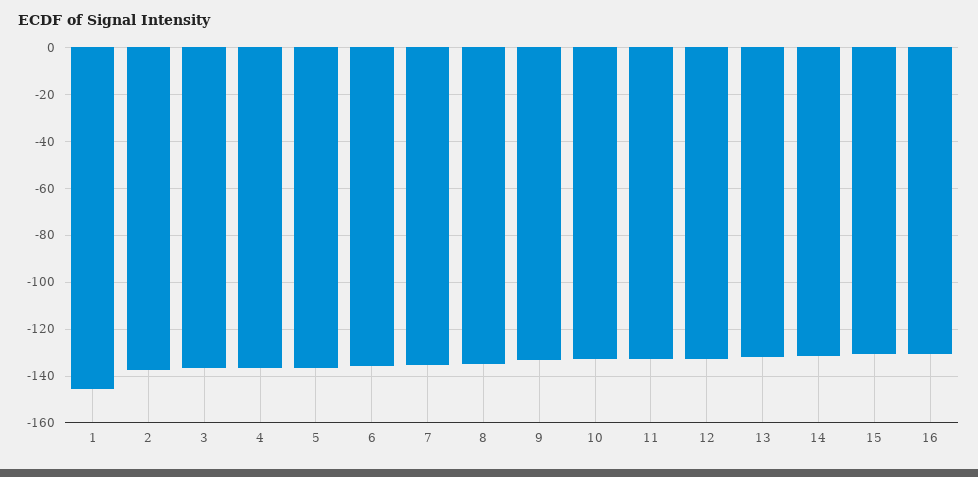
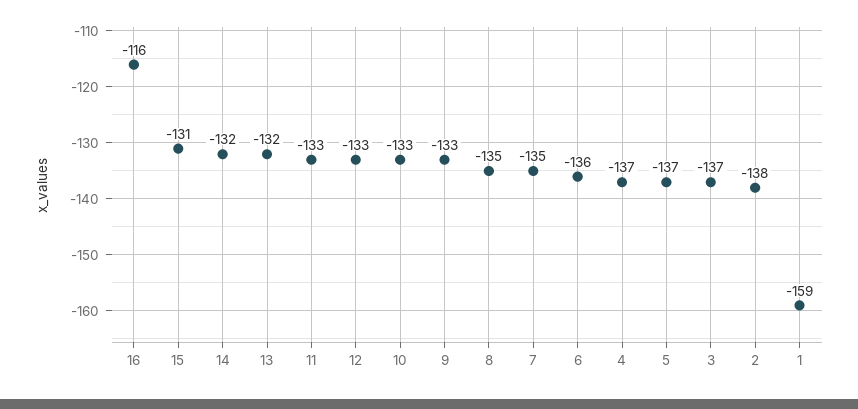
  {
-   "1": -145,
+   "1": -159,
    "2": -138,
    "3": -137,
    "4": -137,
    "5": -137,
    "6": -136,
    "7": -135,
    "8": -135,
    "9": -133,
    "10": -133,
    "11": -133,
    "12": -133,
    "13": -132,
    "14": -132,
    "15": -131,
-   "16": -130
+   "16": -116
  }

